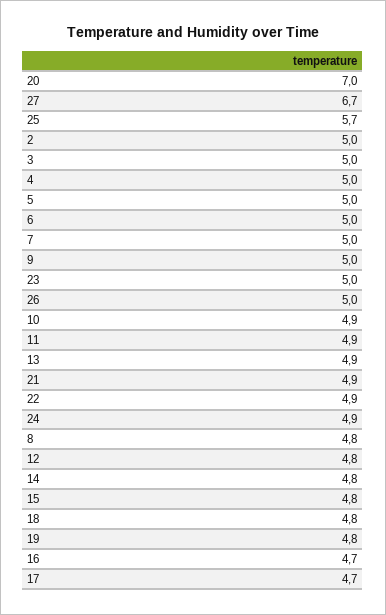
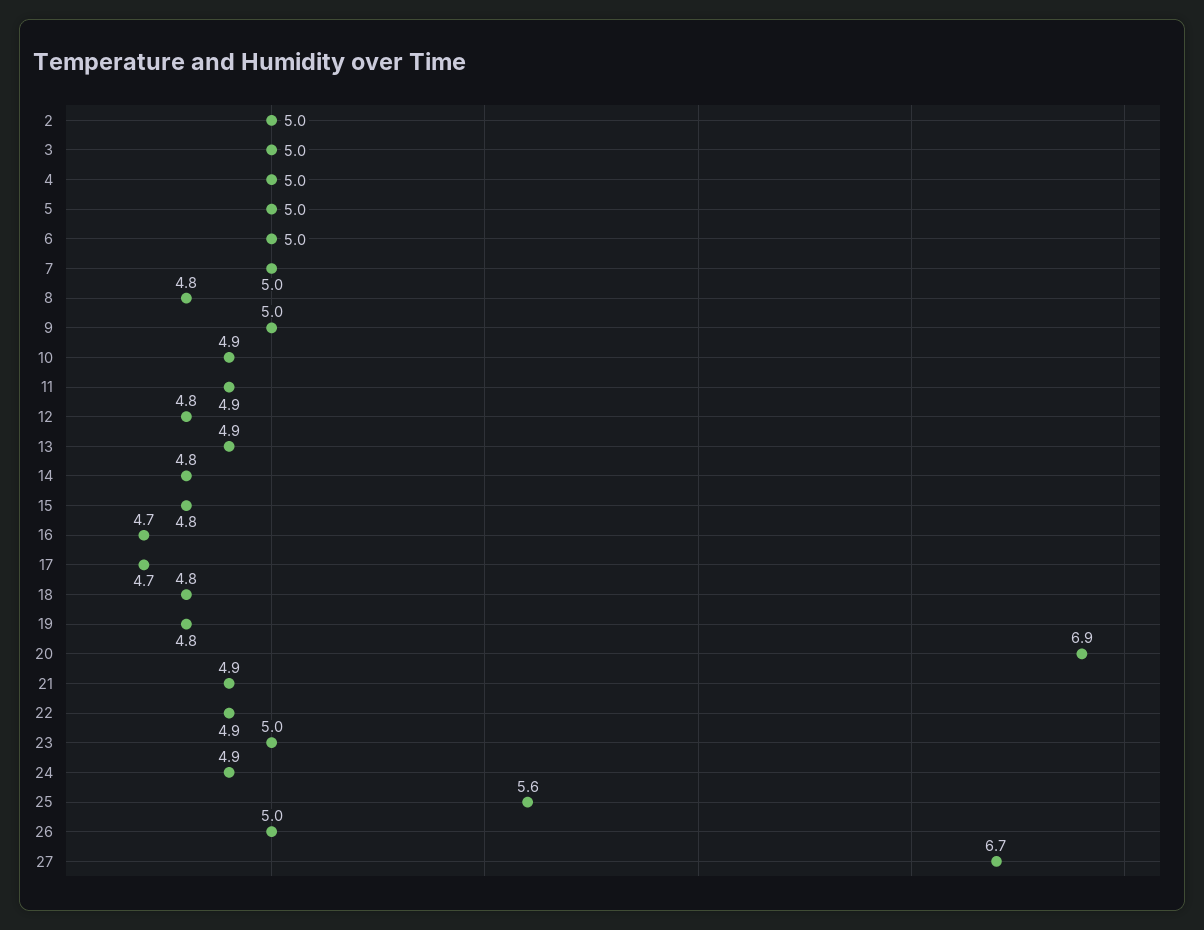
  {
-   "20": 7,
+   "20": 6.9,
    "27": 6.7,
-   "25": 5.7,
+   "25": 5.6,
    "2": 5,
    "3": 5,
    "4": 5,
    "5": 5,
    "6": 5,
    "7": 5,
    "9": 5,
    "23": 5,
    "26": 5,
    "10": 4.9,
    "11": 4.9,
    "13": 4.9,
    "21": 4.9,
    "22": 4.9,
    "24": 4.9,
    "8": 4.8,
    "12": 4.8,
    "14": 4.8,
    "15": 4.8,
    "18": 4.8,
    "19": 4.8,
    "16": 4.7,
    "17": 4.7
  }

